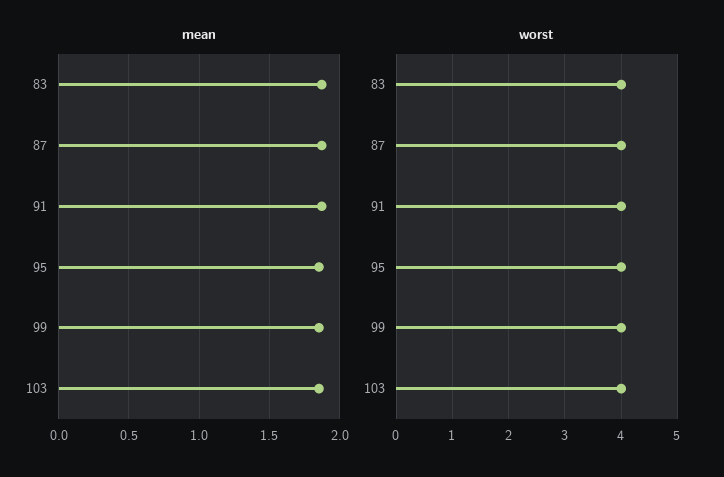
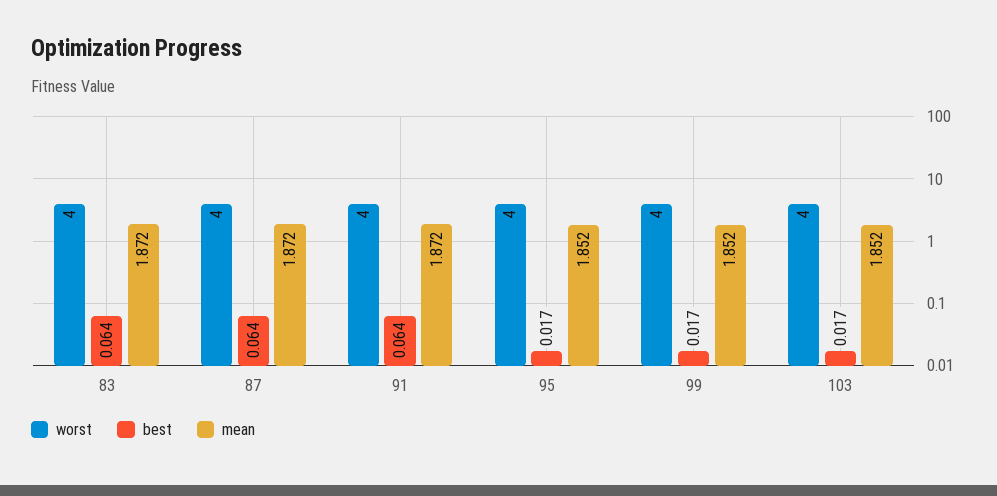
  {
    "mean": {
      "83": 1.872,
      "87": 1.872,
      "91": 1.872,
      "95": 1.852,
      "99": 1.852,
      "103": 1.852
    },
    "worst": {
      "83": 4,
      "87": 4,
      "91": 4,
      "95": 4,
      "99": 4,
      "103": 4
-   }
+   },
+   "best": {
+     "83": 0.064,
+     "87": 0.064,
+     "91": 0.064,
+     "95": 0.017,
+     "99": 0.017,
+     "103": 0.017
+   }
  }

